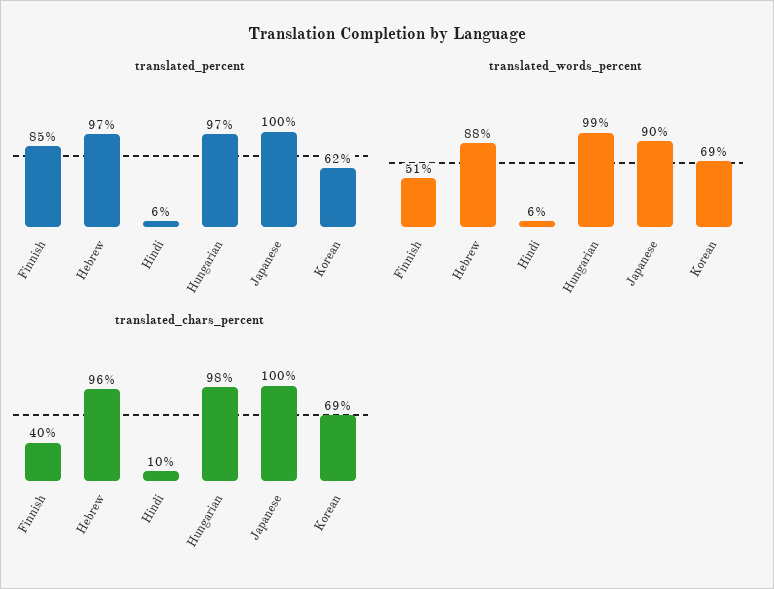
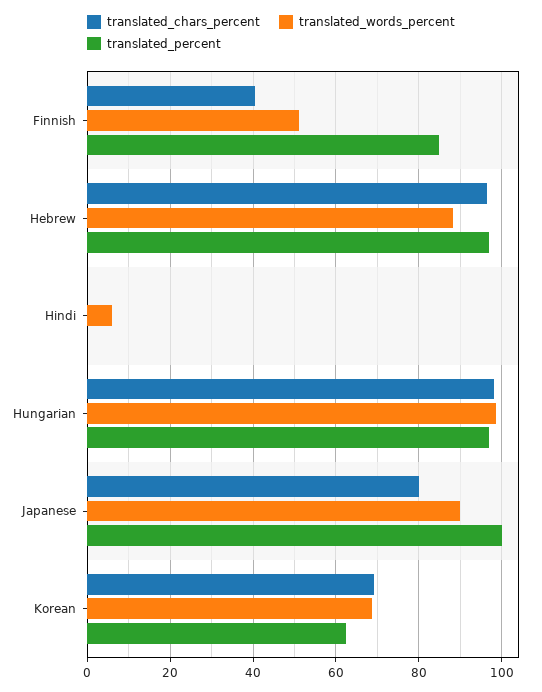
  {
    "translated_percent": {
      "Finnish": 85,
      "Hebrew": 97,
-     "Hindi": 6,
+     "Hindi": 0,
      "Hungarian": 97,
      "Japanese": 100,
      "Korean": 62
    },
    "translated_words_percent": {
      "Finnish": 51,
      "Hebrew": 88,
      "Hindi": 6,
      "Hungarian": 99,
      "Japanese": 90,
      "Korean": 69
    },
    "translated_chars_percent": {
      "Finnish": 40,
      "Hebrew": 96,
-     "Hindi": 10,
+     "Hindi": 0,
      "Hungarian": 98,
-     "Japanese": 100,
+     "Japanese": 80,
      "Korean": 69
    }
  }

